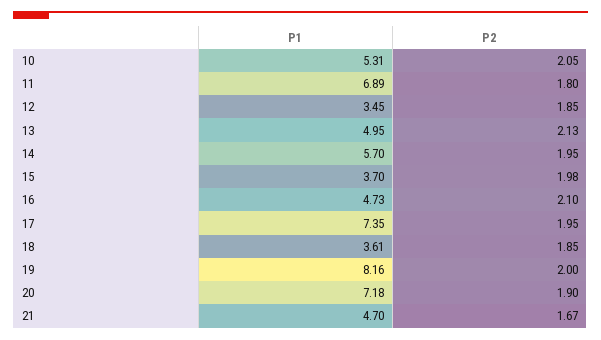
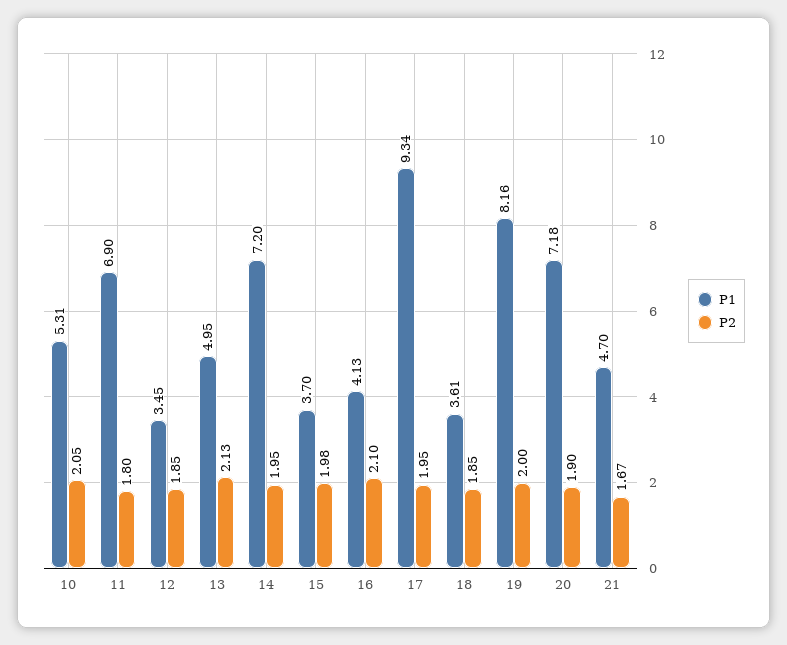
  {
    "P1": {
      "10": 5.31,
-     "11": 6.89,
+     "11": 6.9,
      "12": 3.45,
      "13": 4.95,
-     "14": 5.7,
+     "14": 7.2,
      "15": 3.7,
-     "16": 4.73,
+     "16": 4.13,
-     "17": 7.35,
+     "17": 9.34,
      "18": 3.61,
      "19": 8.16,
      "20": 7.18,
      "21": 4.7
    },
    "P2": {
      "10": 2.05,
      "11": 1.8,
      "12": 1.85,
      "13": 2.13,
      "14": 1.95,
      "15": 1.98,
      "16": 2.1,
      "17": 1.95,
      "18": 1.85,
      "19": 2,
      "20": 1.9,
      "21": 1.67
    }
  }

